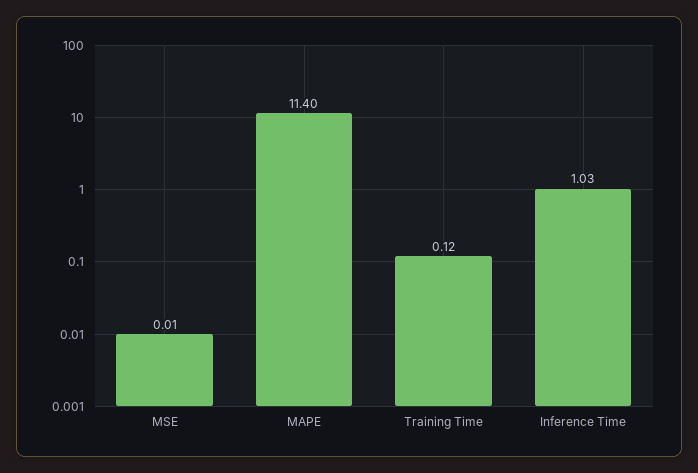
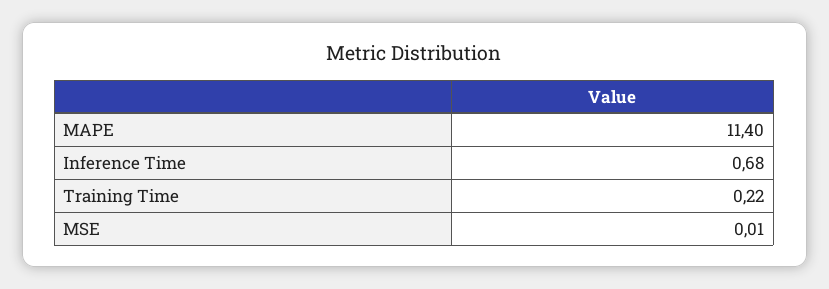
  {
    "MSE": 0.01,
    "MAPE": 11.4,
-   "Training Time": 0.12,
+   "Training Time": 0.22,
-   "Inference Time": 1.03
+   "Inference Time": 0.68
  }

